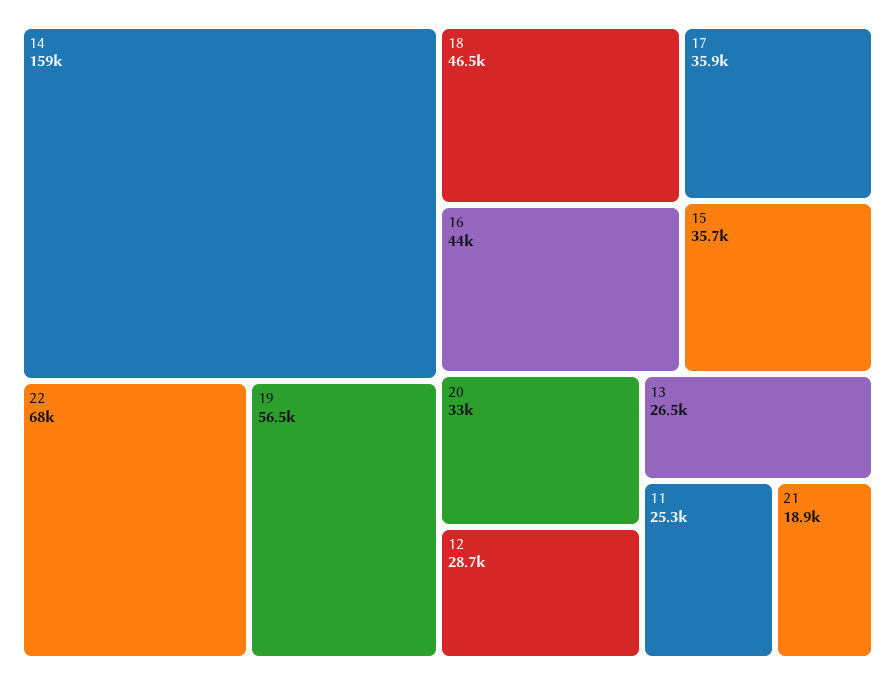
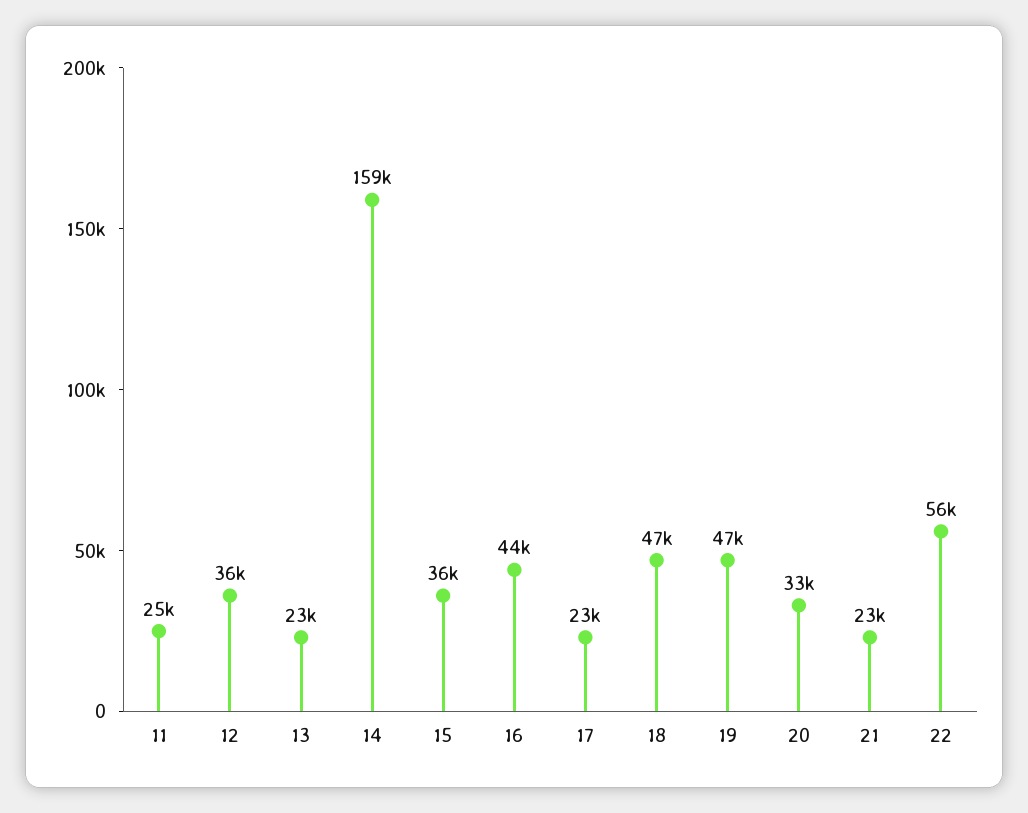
  {
    "14": 159000,
-   "22": 68000,
+   "22": 56000,
-   "19": 56500,
+   "19": 47000,
    "18": 46500,
    "16": 44000,
-   "17": 35900,
+   "17": 23000,
    "15": 35700,
    "20": 33000,
-   "12": 28700,
+   "12": 36000,
-   "13": 26500,
+   "13": 23000,
    "11": 25300,
-   "21": 18900
+   "21": 23000
  }

